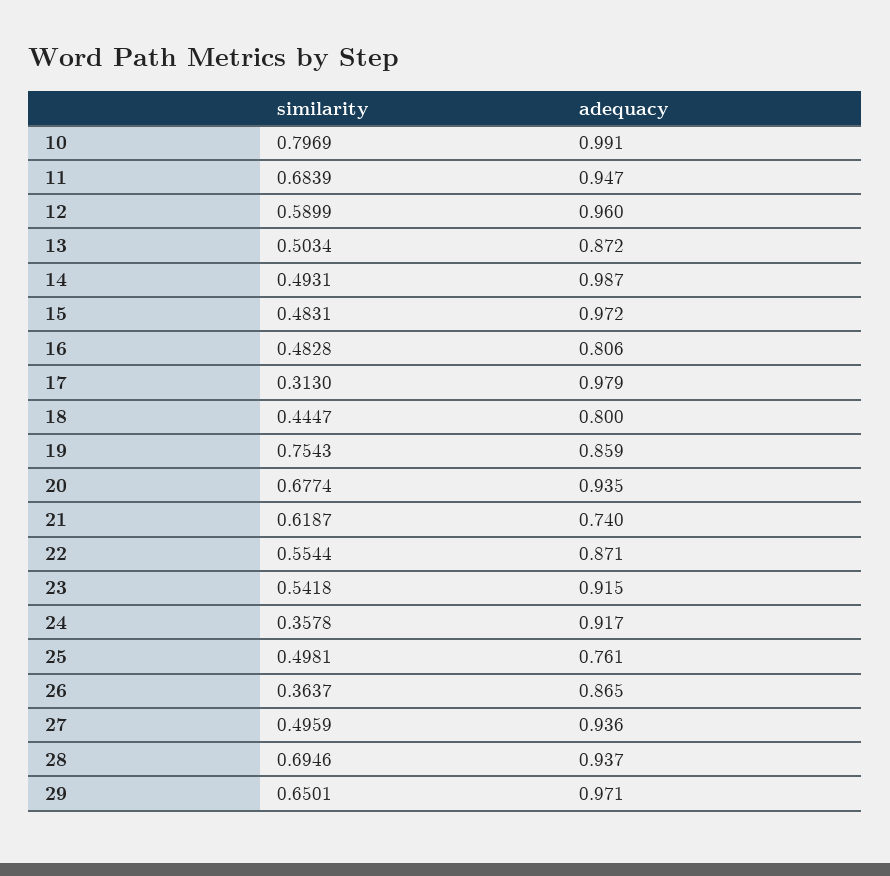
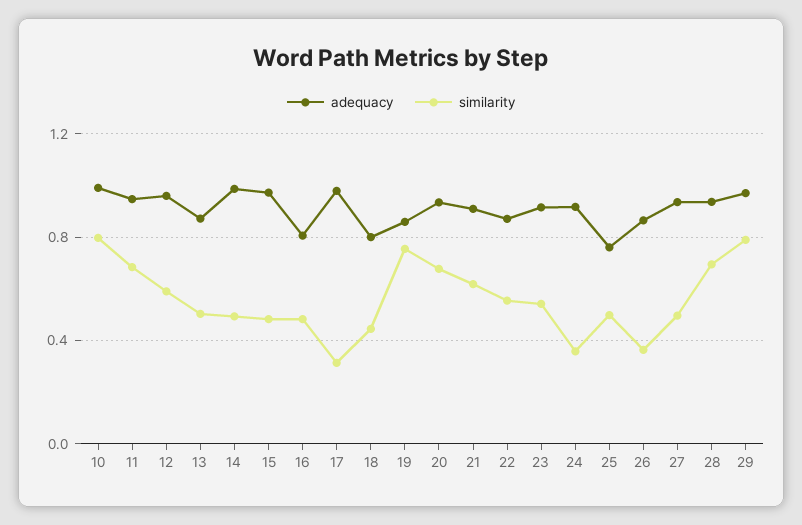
  {
    "similarity": {
      "10": 0.7969,
      "11": 0.6839,
      "12": 0.5899,
      "13": 0.5034,
      "14": 0.4931,
      "15": 0.4831,
      "16": 0.4828,
      "17": 0.313,
      "18": 0.4447,
      "19": 0.7543,
      "20": 0.6774,
      "21": 0.6187,
      "22": 0.5544,
      "23": 0.5418,
      "24": 0.3578,
      "25": 0.4981,
      "26": 0.3637,
      "27": 0.4959,
      "28": 0.6946,
-     "29": 0.6501
+     "29": 0.8
    },
    "adequacy": {
      "10": 0.991,
      "11": 0.947,
      "12": 0.96,
      "13": 0.872,
      "14": 0.987,
      "15": 0.972,
      "16": 0.806,
      "17": 0.979,
      "18": 0.8,
      "19": 0.859,
      "20": 0.935,
-     "21": 0.74,
+     "21": 0.9,
      "22": 0.871,
      "23": 0.915,
      "24": 0.917,
      "25": 0.761,
      "26": 0.865,
      "27": 0.936,
      "28": 0.937,
      "29": 0.971
    }
  }

